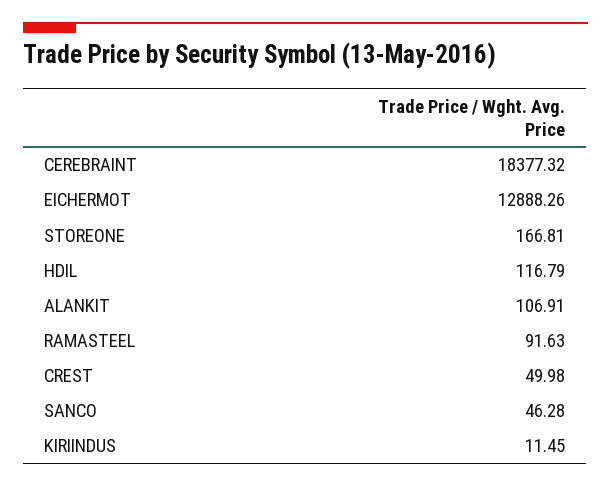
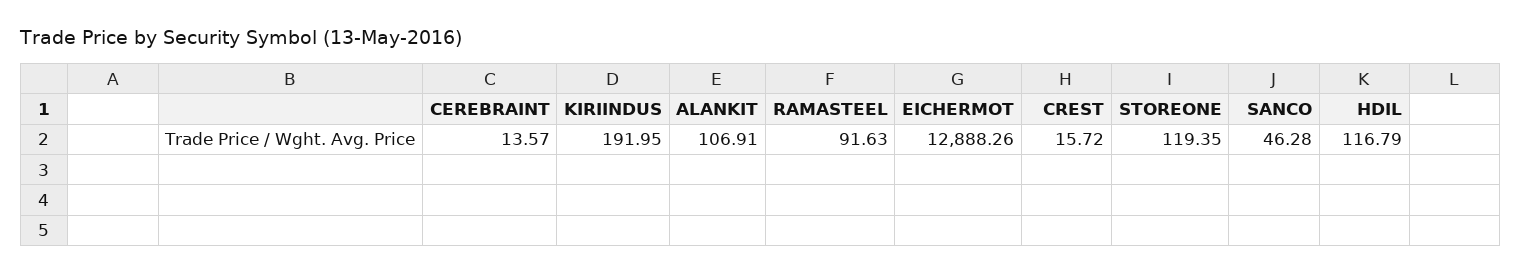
  {
-   "CEREBRAINT": 18377.32,
+   "CEREBRAINT": 13.57,
    "EICHERMOT": 12888.26,
-   "STOREONE": 166.81,
+   "STOREONE": 119.35,
    "HDIL": 116.79,
    "ALANKIT": 106.91,
    "RAMASTEEL": 91.63,
-   "CREST": 49.98,
+   "CREST": 15.72,
    "SANCO": 46.28,
-   "KIRIINDUS": 11.45
+   "KIRIINDUS": 191.95
  }

